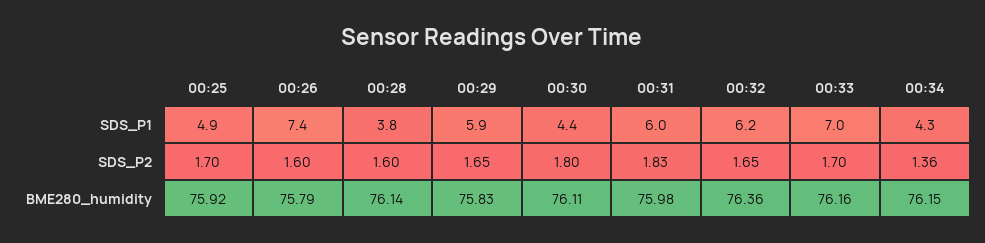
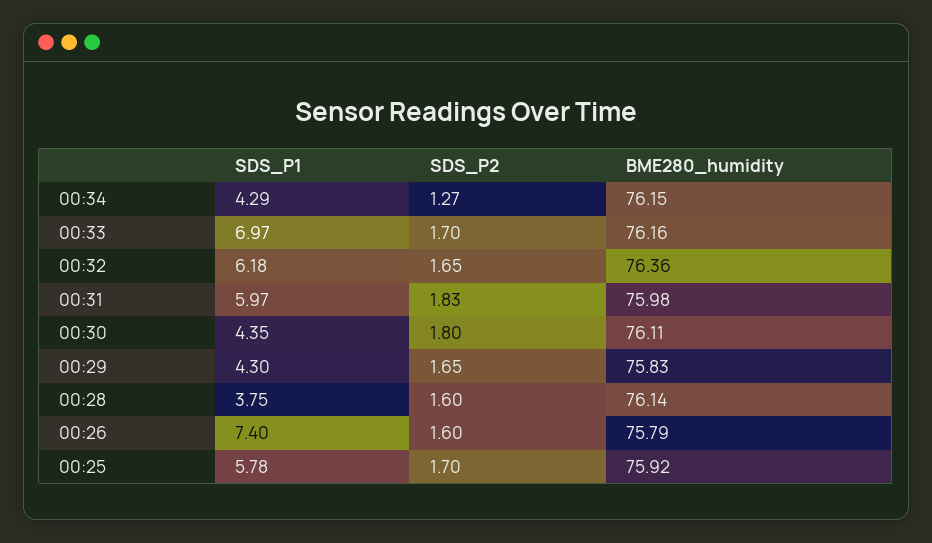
  {
    "00:25": {
-     "SDS_P1": 4.9,
+     "SDS_P1": 5.78,
      "SDS_P2": 1.7,
      "BME280_humidity": 75.92
    },
    "00:26": {
      "SDS_P1": 7.4,
      "SDS_P2": 1.6,
      "BME280_humidity": 75.79
    },
    "00:28": {
      "SDS_P1": 3.75,
      "SDS_P2": 1.6,
      "BME280_humidity": 76.14
    },
    "00:29": {
-     "SDS_P1": 5.9,
+     "SDS_P1": 4.3,
      "SDS_P2": 1.65,
      "BME280_humidity": 75.83
    },
    "00:30": {
      "SDS_P1": 4.35,
      "SDS_P2": 1.8,
      "BME280_humidity": 76.11
    },
    "00:31": {
      "SDS_P1": 5.97,
      "SDS_P2": 1.83,
      "BME280_humidity": 75.98
    },
    "00:32": {
      "SDS_P1": 6.18,
      "SDS_P2": 1.65,
      "BME280_humidity": 76.36
    },
    "00:33": {
      "SDS_P1": 6.97,
      "SDS_P2": 1.7,
      "BME280_humidity": 76.16
    },
    "00:34": {
      "SDS_P1": 4.29,
-     "SDS_P2": 1.36,
+     "SDS_P2": 1.27,
      "BME280_humidity": 76.15
    }
  }

